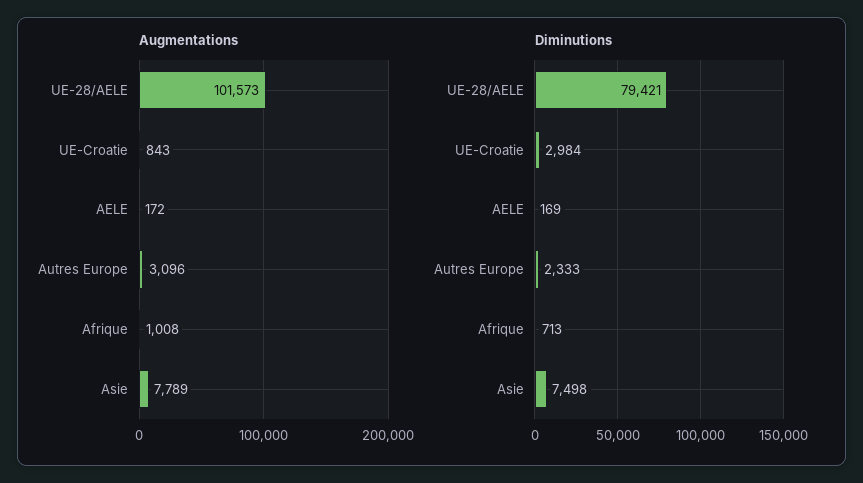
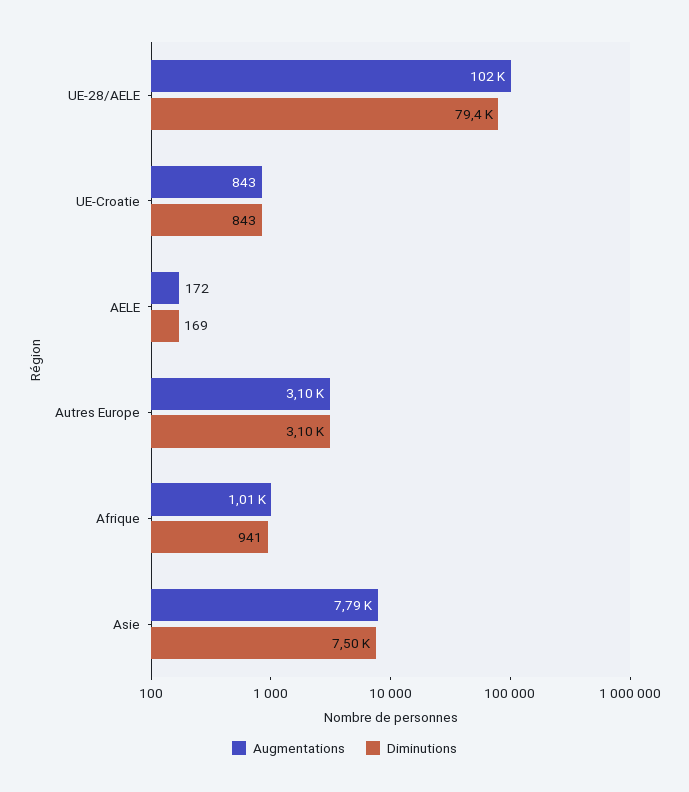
  {
    "Augmentations": {
      "UE-28/AELE": 101573,
      "UE-Croatie": 843,
      "AELE": 172,
      "Autres Europe": 3096,
      "Afrique": 1008,
      "Asie": 7789
    },
    "Diminutions": {
      "UE-28/AELE": 79421,
-     "UE-Croatie": 2984,
+     "UE-Croatie": 843,
      "AELE": 169,
-     "Autres Europe": 2333,
+     "Autres Europe": 3100,
-     "Afrique": 713,
+     "Afrique": 941,
      "Asie": 7498
    }
  }

